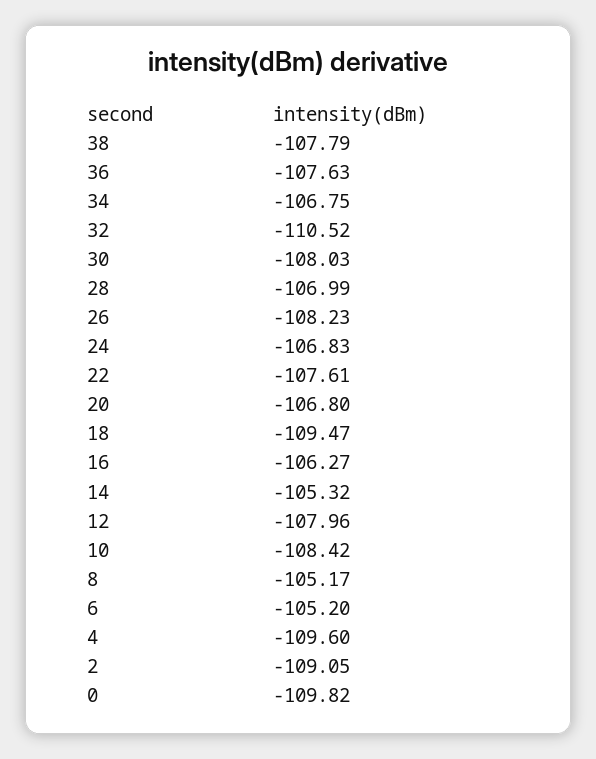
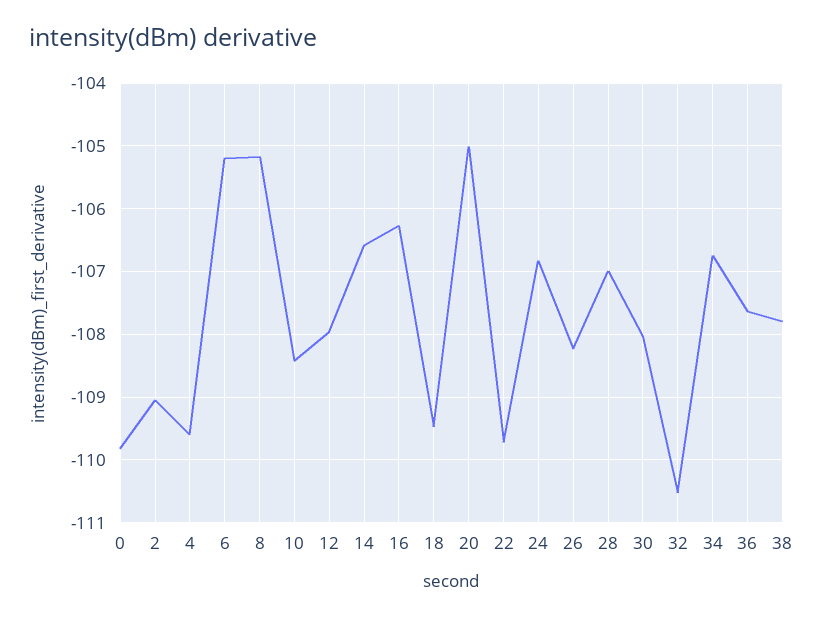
  {
    "38": -107.79,
    "36": -107.63,
    "34": -106.75,
    "32": -110.52,
    "30": -108.03,
    "28": -106.99,
    "26": -108.23,
    "24": -106.83,
-   "22": -107.61,
+   "22": -109.7,
-   "20": -106.8,
+   "20": -105,
    "18": -109.47,
    "16": -106.27,
-   "14": -105.32,
+   "14": -106.6,
    "12": -107.96,
    "10": -108.42,
    "8": -105.17,
    "6": -105.2,
    "4": -109.6,
    "2": -109.05,
    "0": -109.82
  }

